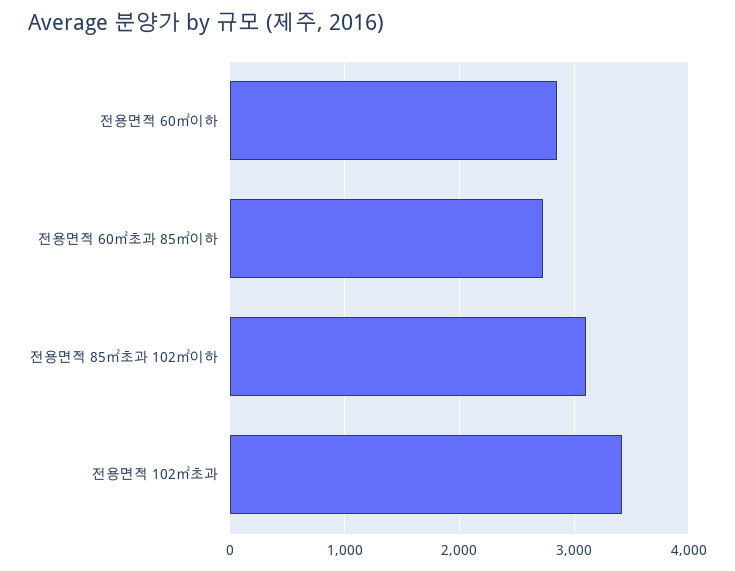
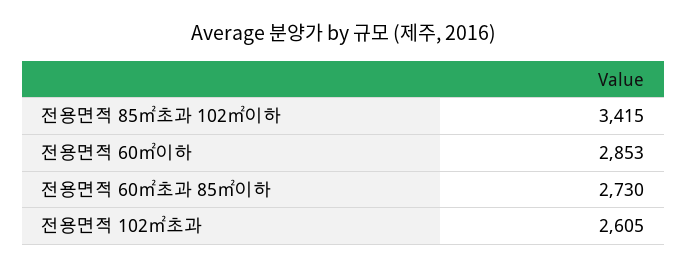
  {
    "전용면적 60㎡이하": 2853,
    "전용면적 60㎡초과 85㎡이하": 2730,
-   "전용면적 85㎡초과 102㎡이하": 3100,
+   "전용면적 85㎡초과 102㎡이하": 3415,
-   "전용면적 102㎡초과": 3400
+   "전용면적 102㎡초과": 2605
  }

